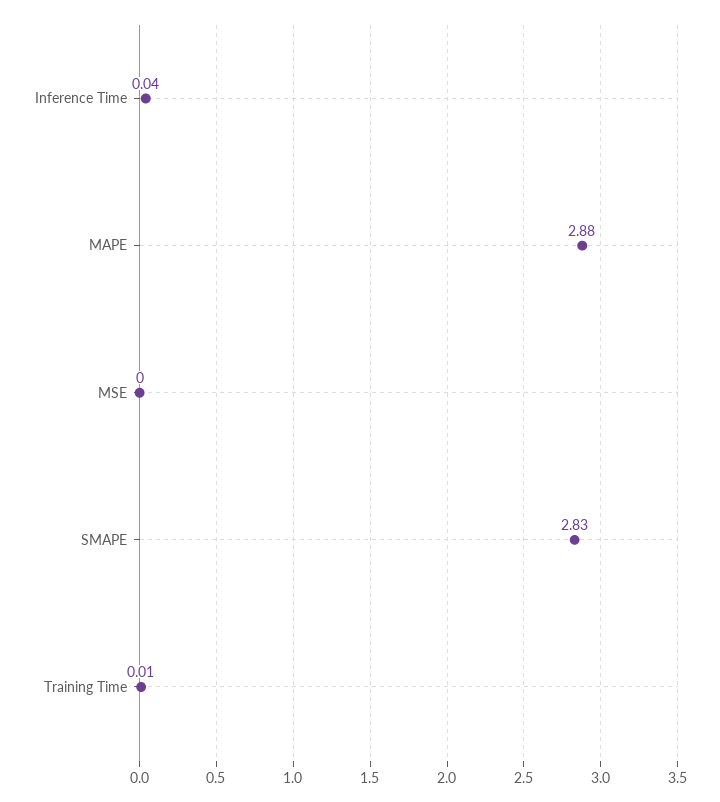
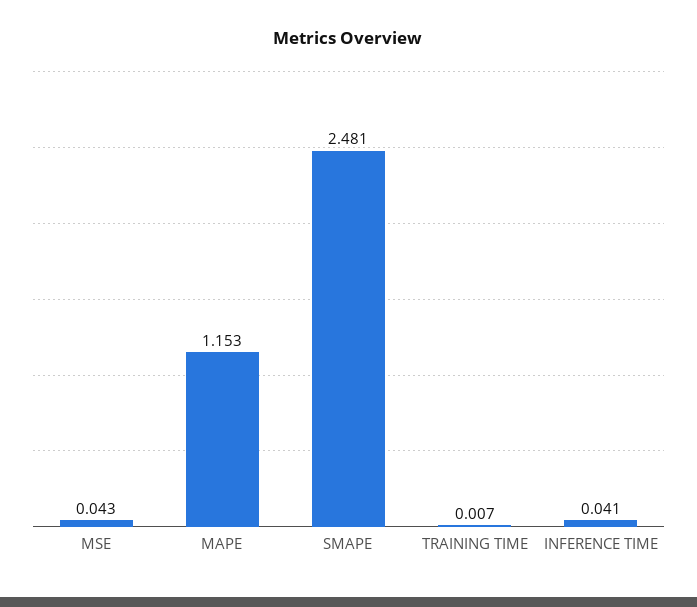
  {
    "Inference Time": 0.041,
-   "MAPE": 2.88,
+   "MAPE": 1.153,
-   "MSE": 0,
+   "MSE": 0.043,
-   "SMAPE": 2.83,
+   "SMAPE": 2.481,
    "Training Time": 0.007
  }

